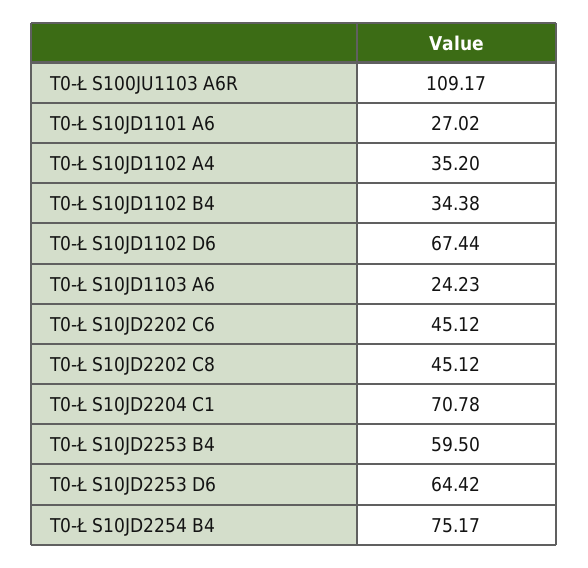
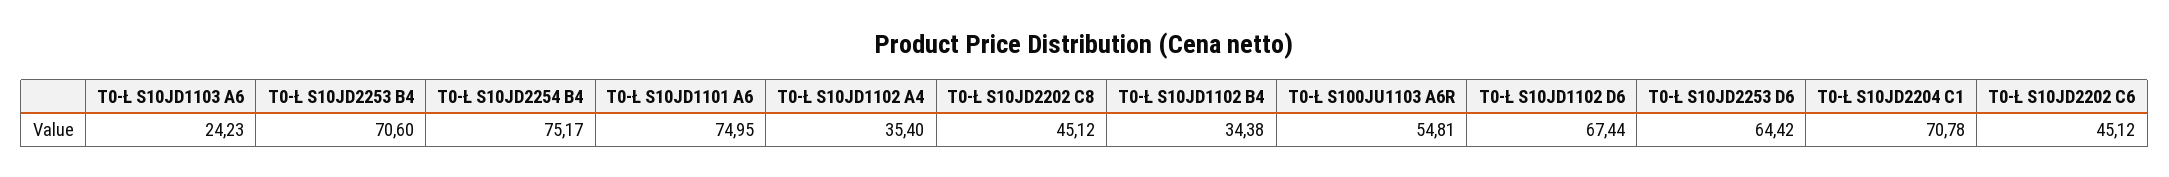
  {
-   "T0-Ł S100JU1103 A6R": 109.17,
+   "T0-Ł S100JU1103 A6R": 54.81,
-   "T0-Ł S10JD1101 A6": 27.02,
+   "T0-Ł S10JD1101 A6": 74.95,
-   "T0-Ł S10JD1102 A4": 35.2,
+   "T0-Ł S10JD1102 A4": 35.4,
    "T0-Ł S10JD1102 B4": 34.38,
    "T0-Ł S10JD1102 D6": 67.44,
    "T0-Ł S10JD1103 A6": 24.23,
    "T0-Ł S10JD2202 C6": 45.12,
    "T0-Ł S10JD2202 C8": 45.12,
    "T0-Ł S10JD2204 C1": 70.78,
-   "T0-Ł S10JD2253 B4": 59.5,
+   "T0-Ł S10JD2253 B4": 70.6,
    "T0-Ł S10JD2253 D6": 64.42,
    "T0-Ł S10JD2254 B4": 75.17
  }

